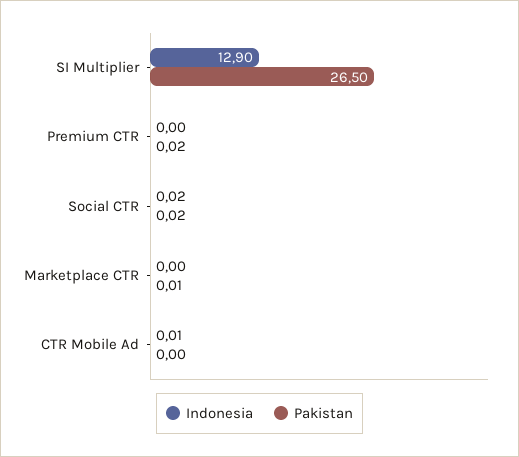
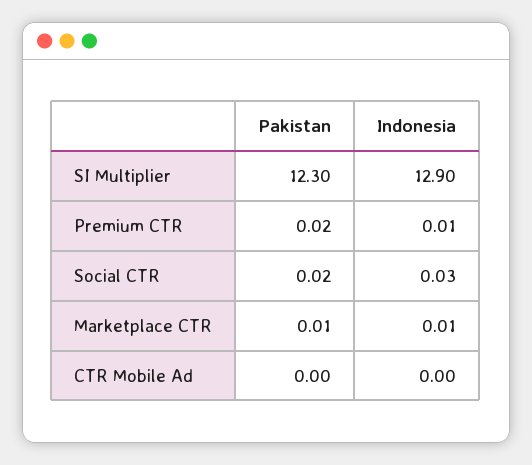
  {
    "Indonesia": {
      "SI Multiplier": 12.9,
-     "Premium CTR": 0,
+     "Premium CTR": 0.01,
-     "Social CTR": 0.02,
+     "Social CTR": 0.03,
-     "Marketplace CTR": 0,
+     "Marketplace CTR": 0.01,
-     "CTR Mobile Ad": 0.01
+     "CTR Mobile Ad": 0
    },
    "Pakistan": {
-     "SI Multiplier": 26.5,
+     "SI Multiplier": 12.3,
      "Premium CTR": 0.02,
      "Social CTR": 0.02,
      "Marketplace CTR": 0.01,
      "CTR Mobile Ad": 0
    }
  }

